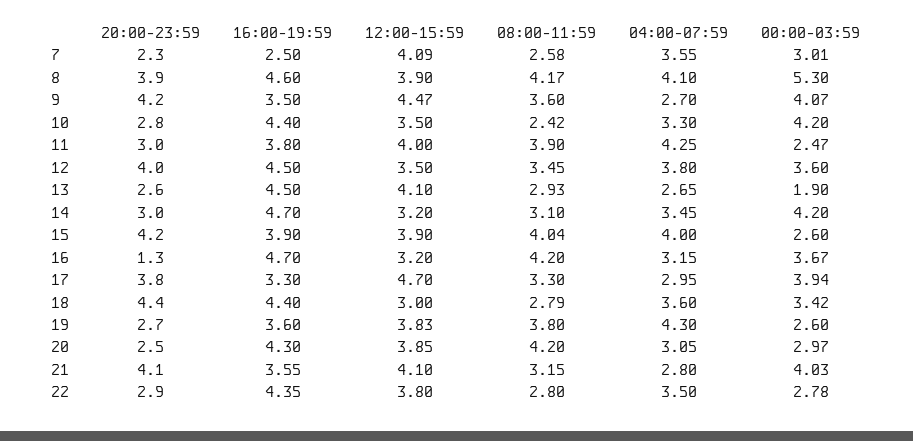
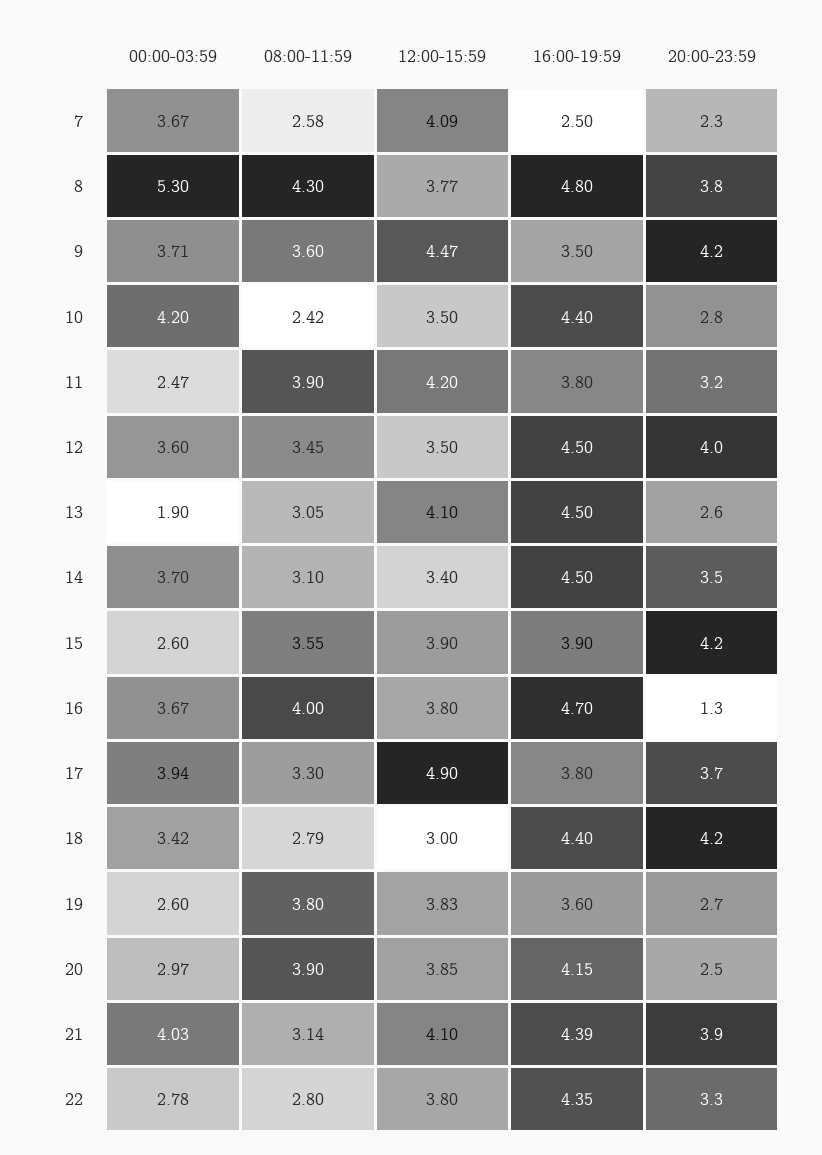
  {
    "20:00-23:59": {
      "7": 2.3,
-     "8": 3.9,
+     "8": 3.8,
      "9": 4.2,
      "10": 2.8,
-     "11": 3,
+     "11": 3.2,
      "12": 4,
      "13": 2.6,
-     "14": 3,
+     "14": 3.5,
      "15": 4.2,
      "16": 1.3,
-     "17": 3.8,
+     "17": 3.7,
-     "18": 4.4,
+     "18": 4.2,
      "19": 2.7,
      "20": 2.5,
-     "21": 4.1,
+     "21": 3.9,
-     "22": 2.9
+     "22": 3.3
    },
    "16:00-19:59": {
      "7": 2.5,
-     "8": 4.6,
+     "8": 4.8,
      "9": 3.5,
      "10": 4.4,
      "11": 3.8,
      "12": 4.5,
      "13": 4.5,
-     "14": 4.7,
+     "14": 4.5,
      "15": 3.9,
      "16": 4.7,
-     "17": 3.3,
+     "17": 3.8,
      "18": 4.4,
      "19": 3.6,
-     "20": 4.3,
+     "20": 4.15,
-     "21": 3.55,
+     "21": 4.39,
      "22": 4.35
    },
    "12:00-15:59": {
      "7": 4.09,
-     "8": 3.9,
+     "8": 3.77,
      "9": 4.47,
      "10": 3.5,
-     "11": 4,
+     "11": 4.2,
      "12": 3.5,
      "13": 4.1,
-     "14": 3.2,
+     "14": 3.4,
      "15": 3.9,
-     "16": 3.2,
+     "16": 3.8,
-     "17": 4.7,
+     "17": 4.9,
      "18": 3,
      "19": 3.83,
      "20": 3.85,
      "21": 4.1,
      "22": 3.8
    },
    "08:00-11:59": {
      "7": 2.58,
-     "8": 4.17,
+     "8": 4.3,
      "9": 3.6,
      "10": 2.42,
      "11": 3.9,
      "12": 3.45,
-     "13": 2.93,
+     "13": 3.05,
      "14": 3.1,
-     "15": 4.04,
+     "15": 3.55,
-     "16": 4.2,
+     "16": 4,
      "17": 3.3,
      "18": 2.79,
      "19": 3.8,
-     "20": 4.2,
+     "20": 3.9,
-     "21": 3.15,
+     "21": 3.14,
      "22": 2.8
    },
-   "04:00-07:59": {
-     "7": 3.55,
-     "8": 4.1,
-     "9": 2.7,
-     "10": 3.3,
-     "11": 4.25,
-     "12": 3.8,
-     "13": 2.65,
-     "14": 3.45,
-     "15": 4,
-     "16": 3.15,
-     "17": 2.95,
-     "18": 3.6,
-     "19": 4.3,
-     "20": 3.05,
-     "21": 2.8,
-     "22": 3.5
-   },
    "00:00-03:59": {
-     "7": 3.01,
+     "7": 3.67,
      "8": 5.3,
-     "9": 4.07,
+     "9": 3.71,
      "10": 4.2,
      "11": 2.47,
      "12": 3.6,
      "13": 1.9,
-     "14": 4.2,
+     "14": 3.7,
      "15": 2.6,
      "16": 3.67,
      "17": 3.94,
      "18": 3.42,
      "19": 2.6,
      "20": 2.97,
      "21": 4.03,
      "22": 2.78
    }
  }

